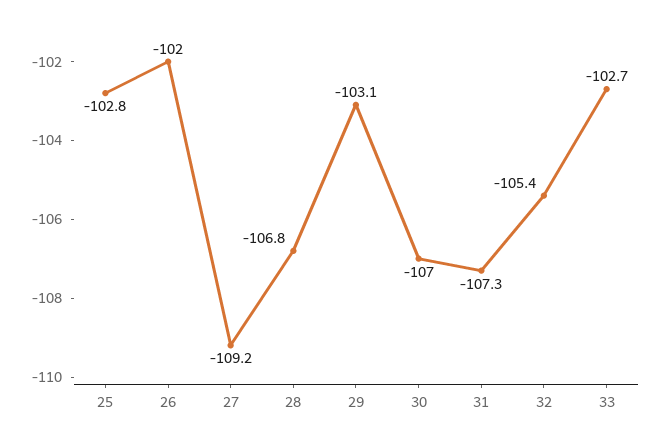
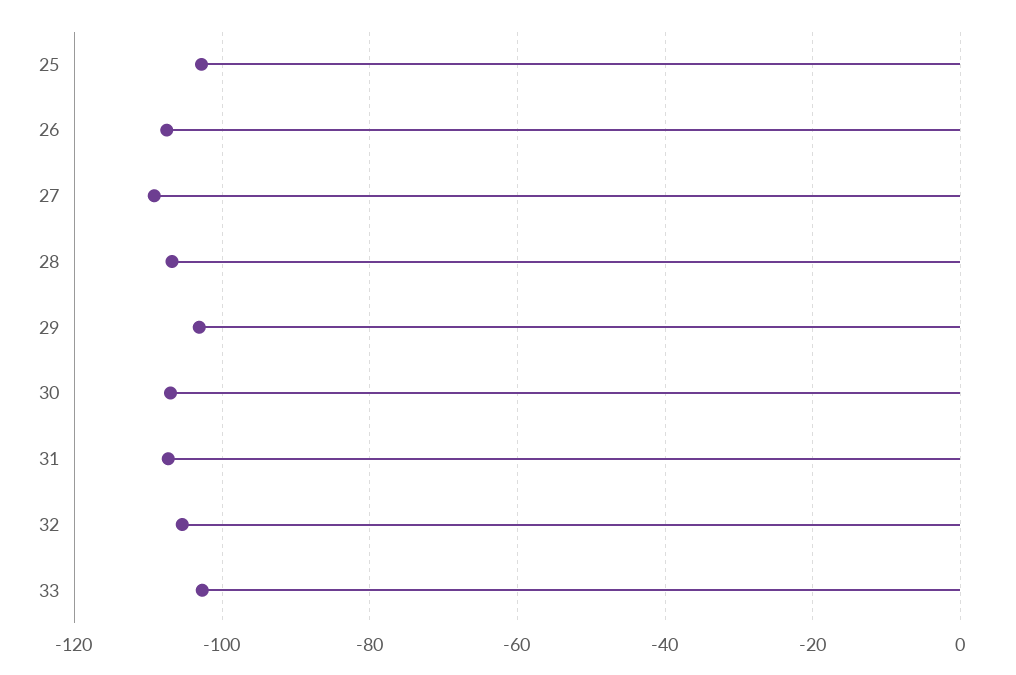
  {
    "25": -102.8,
-   "26": -102,
+   "26": -108,
    "27": -109.2,
    "28": -106.8,
    "29": -103.1,
    "30": -107,
    "31": -107.3,
    "32": -105.4,
    "33": -102.7
  }

